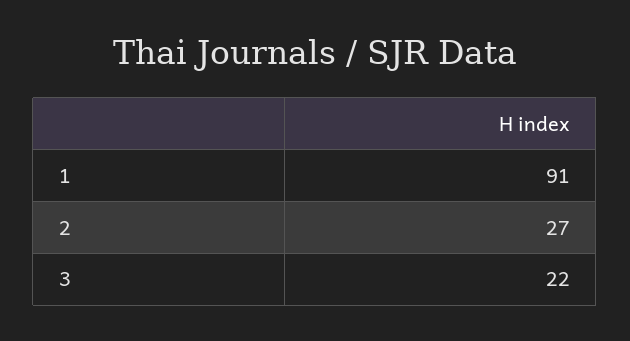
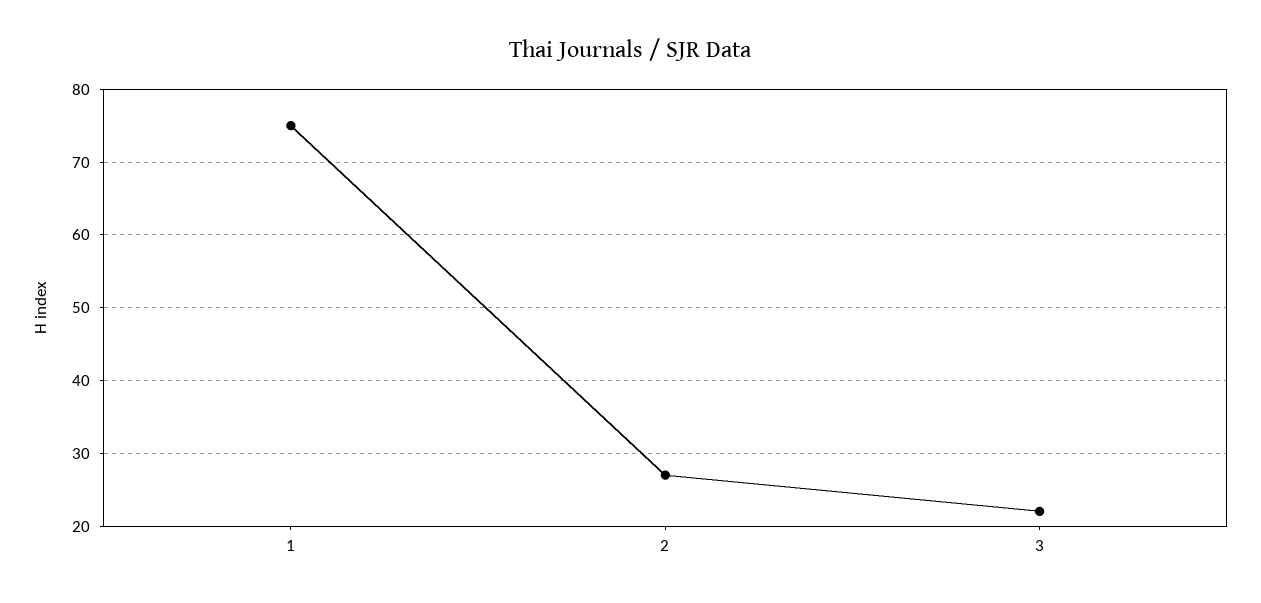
  {
-   "1": 91,
+   "1": 75,
    "2": 27,
    "3": 22
  }

